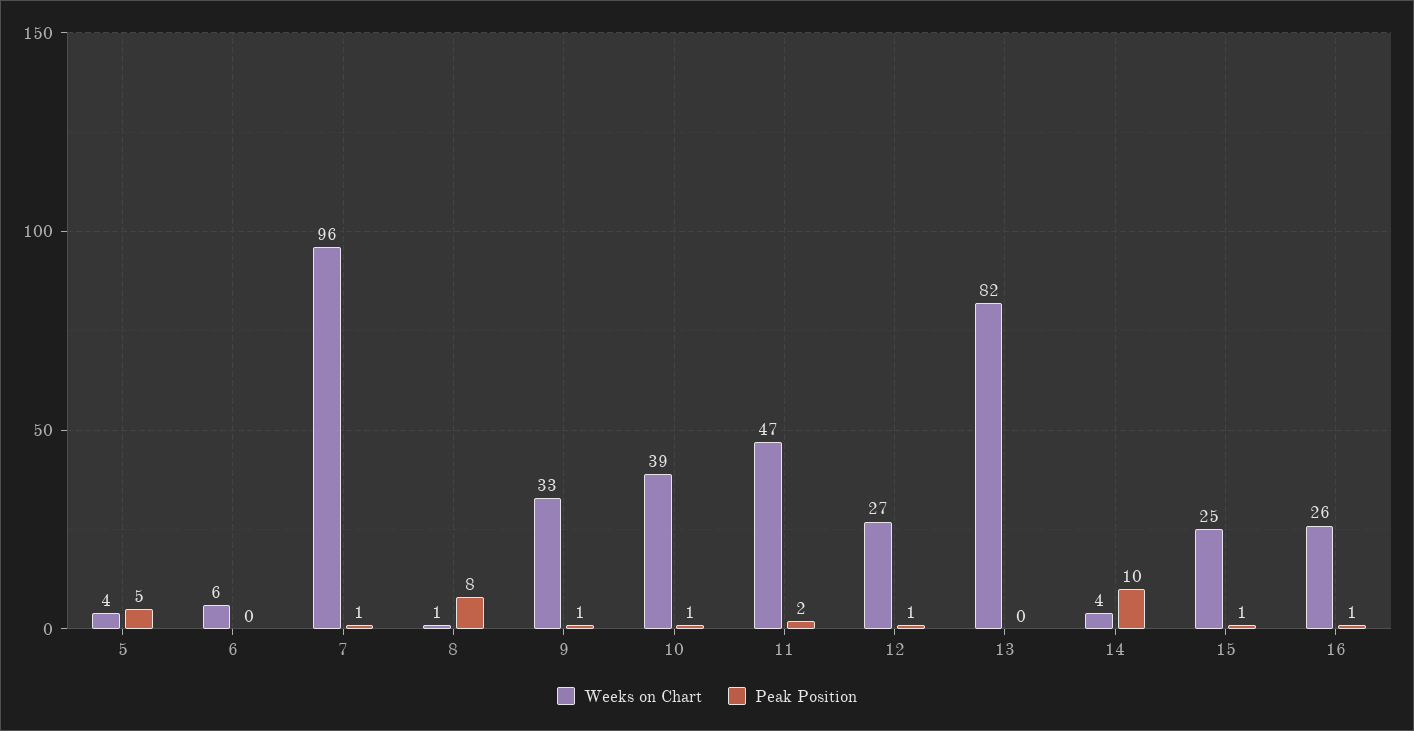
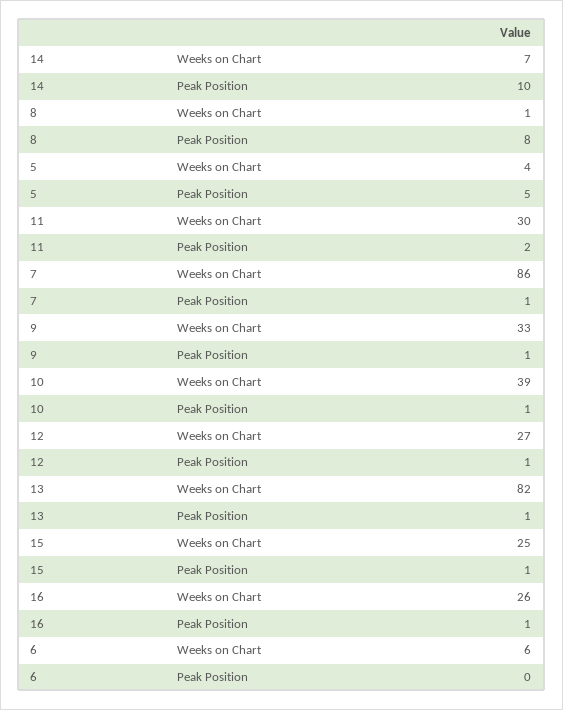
  {
    "Weeks on Chart": {
      "5": 4,
      "6": 6,
-     "7": 96,
+     "7": 86,
      "8": 1,
      "9": 33,
      "10": 39,
-     "11": 47,
+     "11": 30,
      "12": 27,
      "13": 82,
-     "14": 4,
+     "14": 7,
      "15": 25,
      "16": 26
    },
    "Peak Position": {
      "5": 5,
      "6": 0,
      "7": 1,
      "8": 8,
      "9": 1,
      "10": 1,
      "11": 2,
      "12": 1,
-     "13": 0,
+     "13": 1,
      "14": 10,
      "15": 1,
      "16": 1
    }
  }

